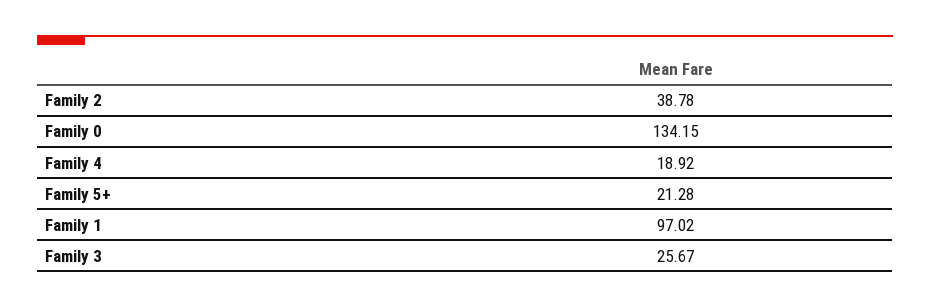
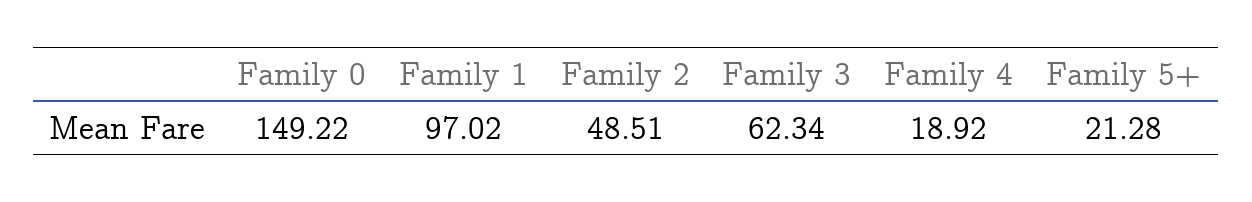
  {
-   "Family 2": 38.78,
+   "Family 2": 48.51,
-   "Family 0": 134.15,
+   "Family 0": 149.22,
    "Family 4": 18.92,
    "Family 5+": 21.28,
    "Family 1": 97.02,
-   "Family 3": 25.67
+   "Family 3": 62.34
  }

